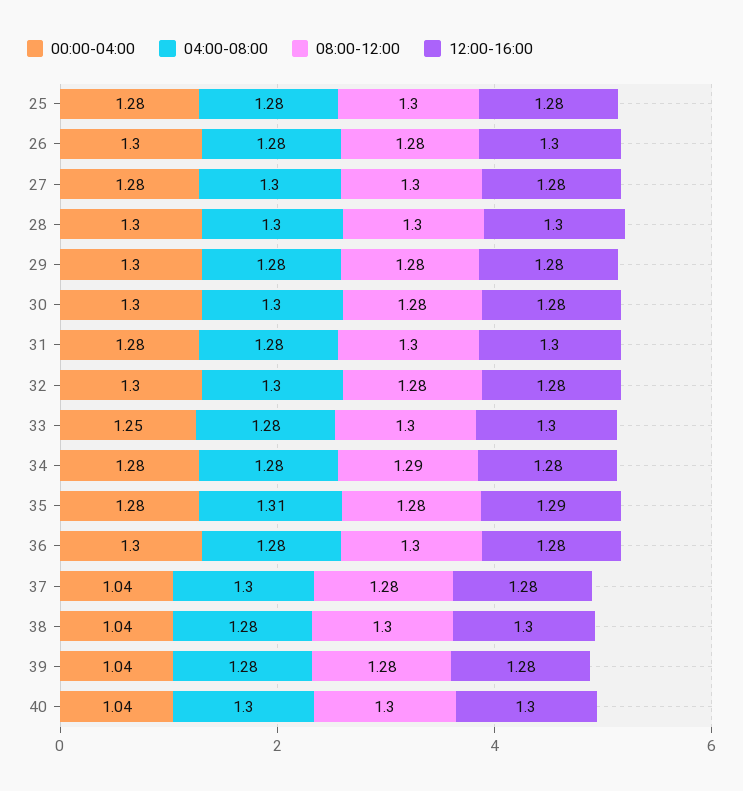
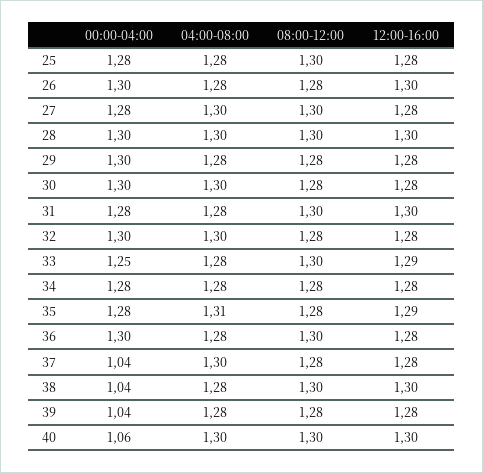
  {
    "00:00-04:00": {
      "25": 1.28,
      "26": 1.3,
      "27": 1.28,
      "28": 1.3,
      "29": 1.3,
      "30": 1.3,
      "31": 1.28,
      "32": 1.3,
      "33": 1.25,
      "34": 1.28,
      "35": 1.28,
      "36": 1.3,
      "37": 1.04,
      "38": 1.04,
      "39": 1.04,
-     "40": 1.04
+     "40": 1.06
    },
    "04:00-08:00": {
      "25": 1.28,
      "26": 1.28,
      "27": 1.3,
      "28": 1.3,
      "29": 1.28,
      "30": 1.3,
      "31": 1.28,
      "32": 1.3,
      "33": 1.28,
      "34": 1.28,
      "35": 1.31,
      "36": 1.28,
      "37": 1.3,
      "38": 1.28,
      "39": 1.28,
      "40": 1.3
    },
    "08:00-12:00": {
      "25": 1.3,
      "26": 1.28,
      "27": 1.3,
      "28": 1.3,
      "29": 1.28,
      "30": 1.28,
      "31": 1.3,
      "32": 1.28,
      "33": 1.3,
-     "34": 1.29,
+     "34": 1.28,
      "35": 1.28,
      "36": 1.3,
      "37": 1.28,
      "38": 1.3,
      "39": 1.28,
      "40": 1.3
    },
    "12:00-16:00": {
      "25": 1.28,
      "26": 1.3,
      "27": 1.28,
      "28": 1.3,
      "29": 1.28,
      "30": 1.28,
      "31": 1.3,
      "32": 1.28,
-     "33": 1.3,
+     "33": 1.29,
      "34": 1.28,
      "35": 1.29,
      "36": 1.28,
      "37": 1.28,
      "38": 1.3,
      "39": 1.28,
      "40": 1.3
    }
  }

